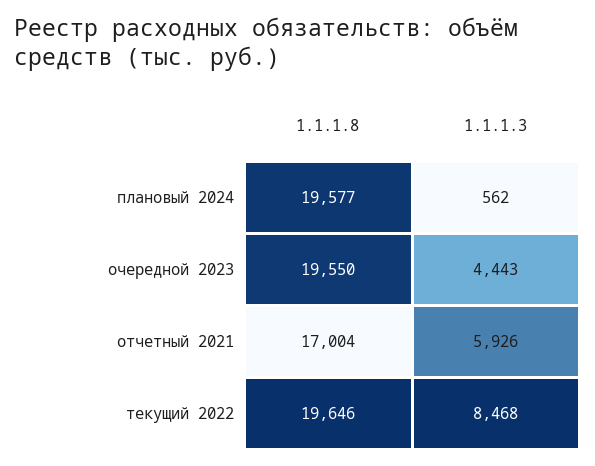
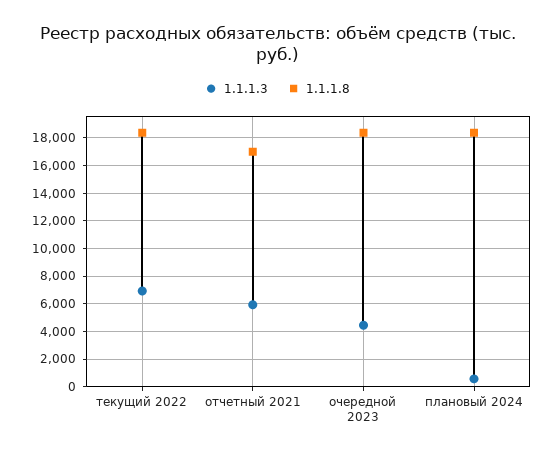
  {
    "1.1.1.8": {
-     "плановый 2024": 19577,
+     "плановый 2024": 18500,
-     "очередной 2023": 19550,
+     "очередной 2023": 18500,
      "отчетный 2021": 17004,
-     "текущий 2022": 19646
+     "текущий 2022": 18500
    },
    "1.1.1.3": {
      "плановый 2024": 562,
      "очередной 2023": 4443,
      "отчетный 2021": 5926,
-     "текущий 2022": 8468
+     "текущий 2022": 7000
    }
  }

